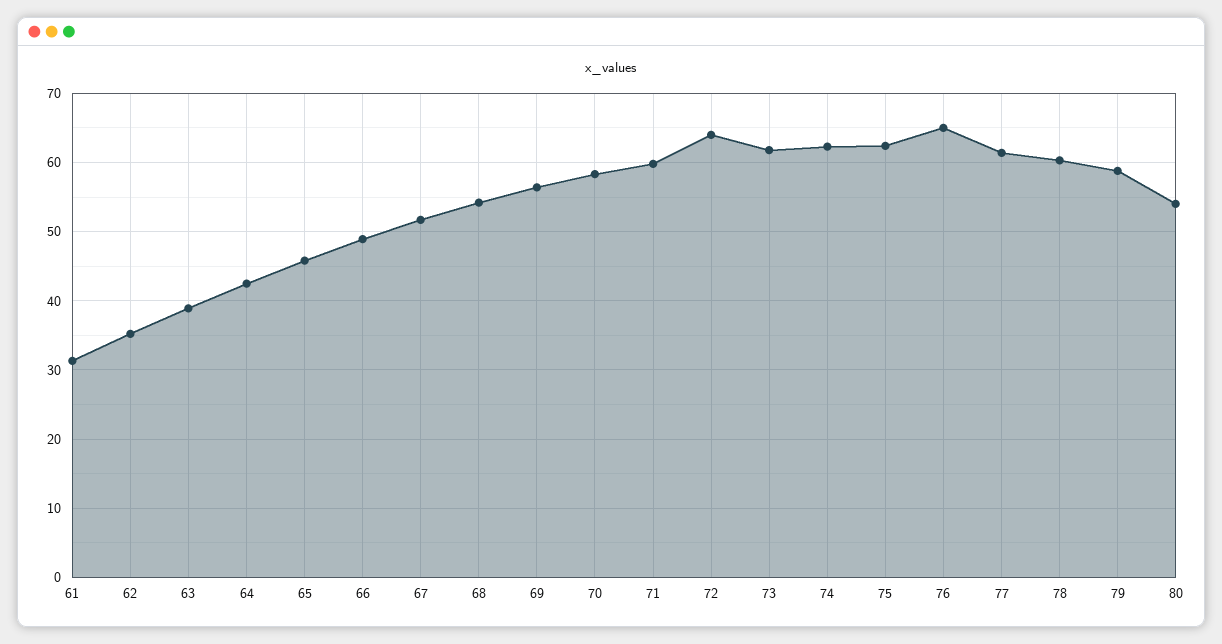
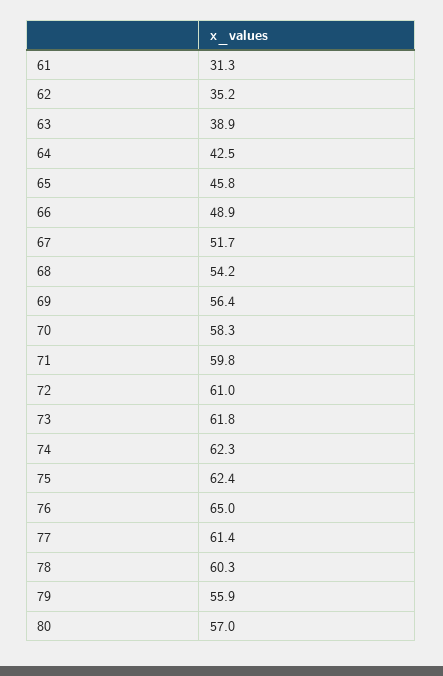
  {
    "61": 31.3,
    "62": 35.2,
    "63": 38.9,
    "64": 42.5,
    "65": 45.8,
    "66": 48.9,
    "67": 51.7,
    "68": 54.2,
    "69": 56.4,
    "70": 58.3,
    "71": 59.8,
-   "72": 64,
+   "72": 61,
    "73": 61.8,
    "74": 62.3,
    "75": 62.4,
    "76": 65,
    "77": 61.4,
    "78": 60.3,
-   "79": 59,
+   "79": 55.9,
-   "80": 54
+   "80": 57
  }

